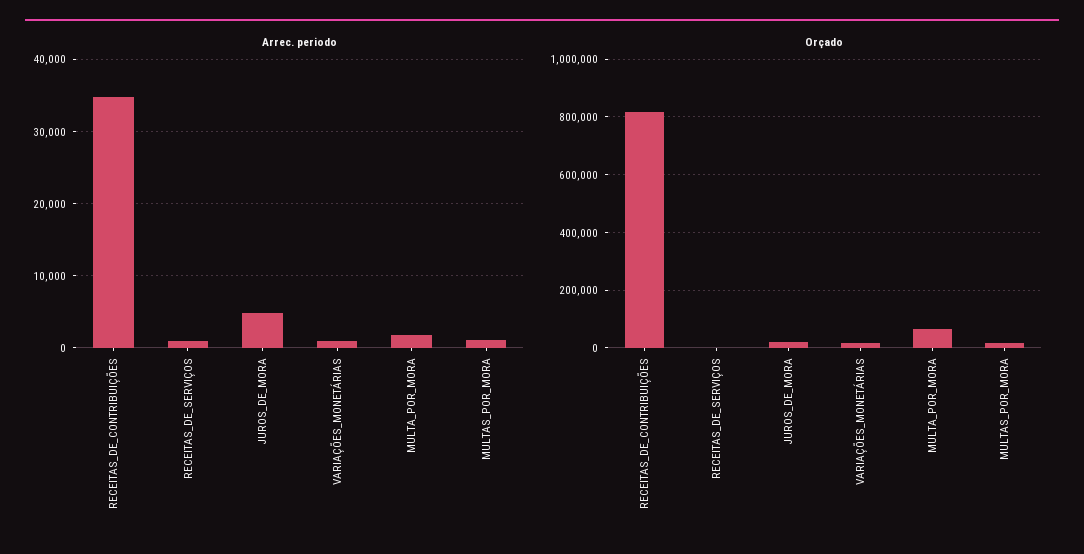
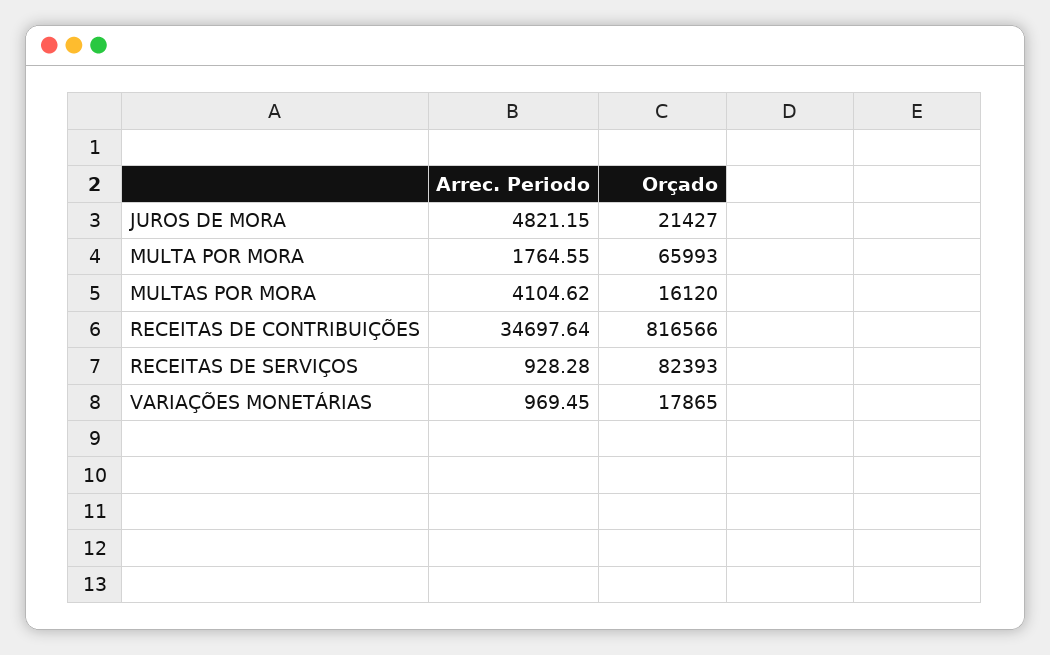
  {
    "Arrec. periodo": {
      "RECEITAS_DE_CONTRIBUIÇÕES": 34697.64,
      "RECEITAS_DE_SERVIÇOS": 928.28,
      "JUROS_DE_MORA": 4821.15,
      "VARIAÇÕES_MONETÁRIAS": 969.45,
      "MULTA_POR_MORA": 1764.55,
-     "MULTAS_POR_MORA": 1000
+     "MULTAS_POR_MORA": 4104.62
    },
    "Orçado": {
      "RECEITAS_DE_CONTRIBUIÇÕES": 816566,
-     "RECEITAS_DE_SERVIÇOS": 0,
+     "RECEITAS_DE_SERVIÇOS": 82393,
      "JUROS_DE_MORA": 21427,
      "VARIAÇÕES_MONETÁRIAS": 17865,
      "MULTA_POR_MORA": 65993,
      "MULTAS_POR_MORA": 16120
    }
  }

